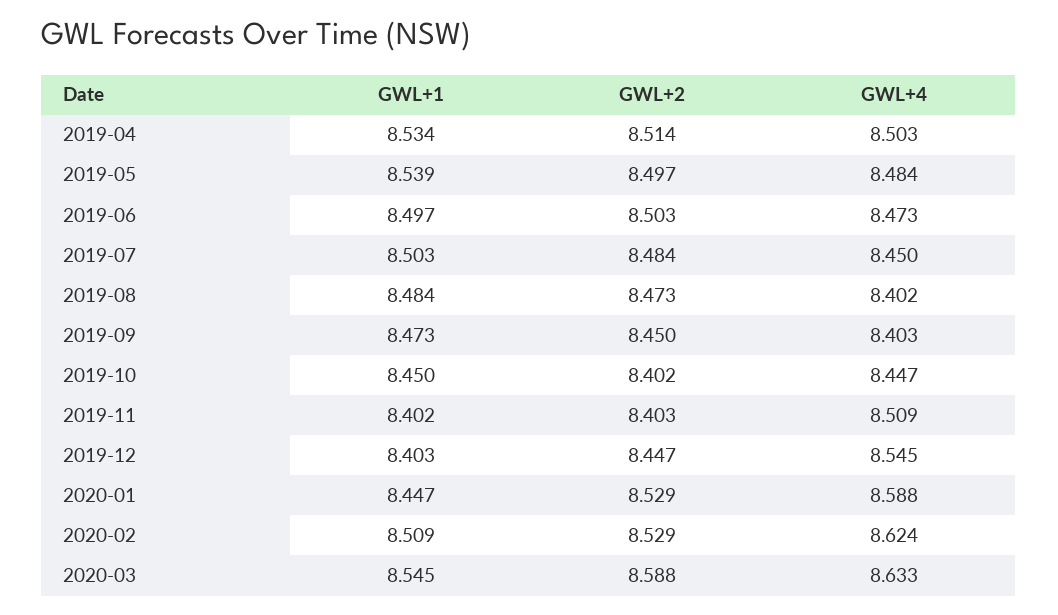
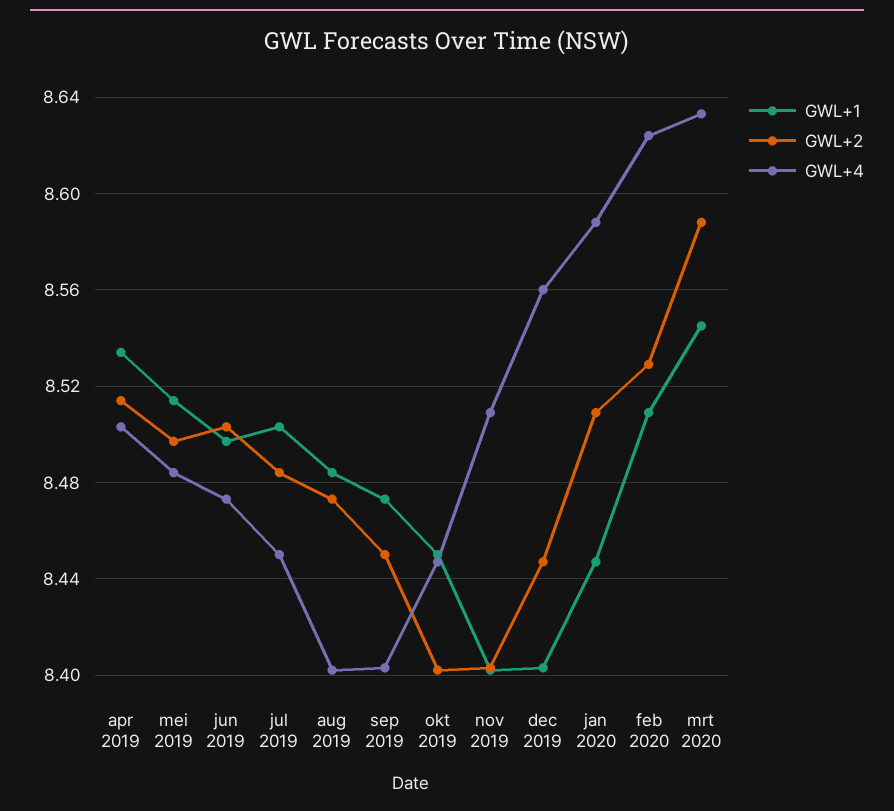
  {
    "GWL+1": {
      "2019-04": 8.534,
-     "2019-05": 8.539,
+     "2019-05": 8.515,
      "2019-06": 8.497,
      "2019-07": 8.503,
      "2019-08": 8.484,
      "2019-09": 8.473,
      "2019-10": 8.45,
      "2019-11": 8.402,
      "2019-12": 8.403,
      "2020-01": 8.447,
      "2020-02": 8.509,
      "2020-03": 8.545
    },
    "GWL+2": {
      "2019-04": 8.514,
      "2019-05": 8.497,
      "2019-06": 8.503,
      "2019-07": 8.484,
      "2019-08": 8.473,
      "2019-09": 8.45,
      "2019-10": 8.402,
      "2019-11": 8.403,
      "2019-12": 8.447,
-     "2020-01": 8.529,
+     "2020-01": 8.51,
      "2020-02": 8.529,
      "2020-03": 8.588
    },
    "GWL+4": {
      "2019-04": 8.503,
      "2019-05": 8.484,
      "2019-06": 8.473,
      "2019-07": 8.45,
      "2019-08": 8.402,
      "2019-09": 8.403,
      "2019-10": 8.447,
      "2019-11": 8.509,
-     "2019-12": 8.545,
+     "2019-12": 8.56,
      "2020-01": 8.588,
      "2020-02": 8.624,
      "2020-03": 8.633
    }
  }

